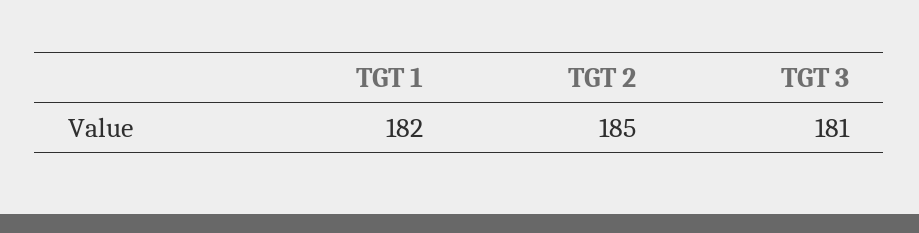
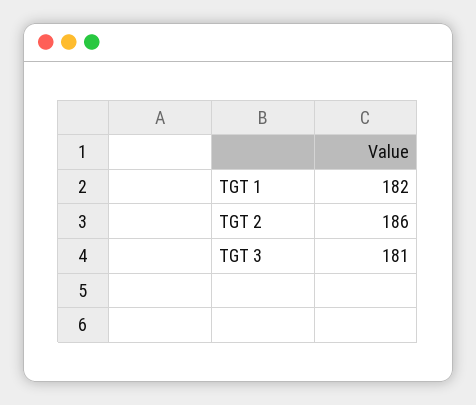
  {
    "TGT 1": 182,
-   "TGT 2": 185,
+   "TGT 2": 186,
    "TGT 3": 181
  }

